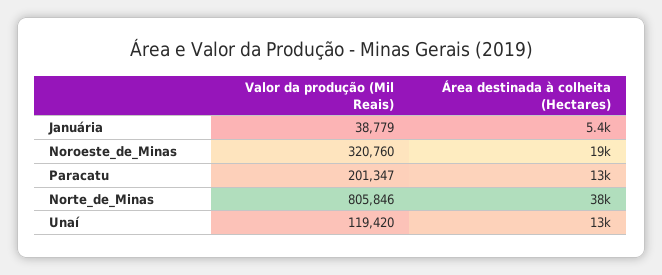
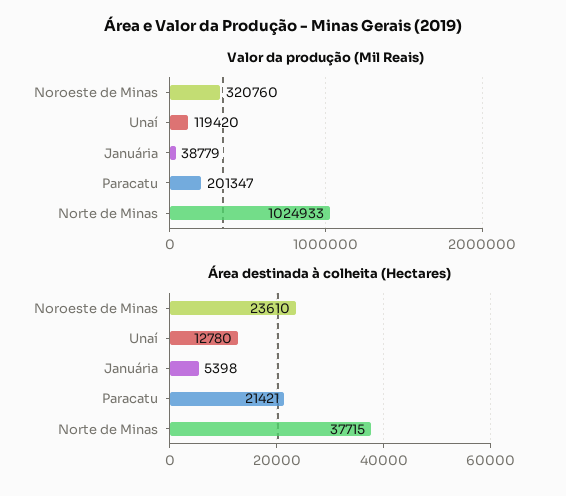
  {
    "Valor da produção (Mil Reais)": {
      "Januária": 38779,
      "Noroeste_de_Minas": 320760,
      "Paracatu": 201347,
-     "Norte_de_Minas": 805846,
+     "Norte_de_Minas": 1024933,
      "Unaí": 119420
    },
    "Área destinada à colheita (Hectares)": {
      "Januária": 5398,
-     "Noroeste_de_Minas": 19000,
+     "Noroeste_de_Minas": 23610,
-     "Paracatu": 13000,
+     "Paracatu": 21421,
      "Norte_de_Minas": 37715,
      "Unaí": 12780
    }
  }

